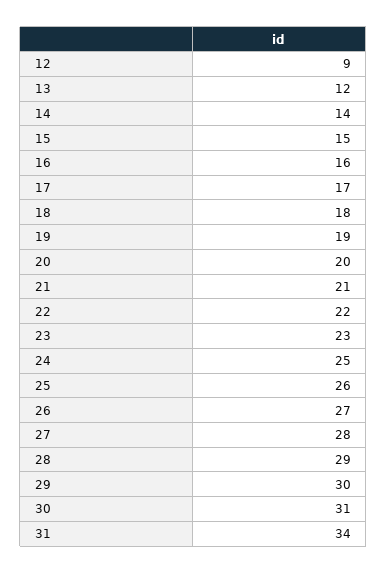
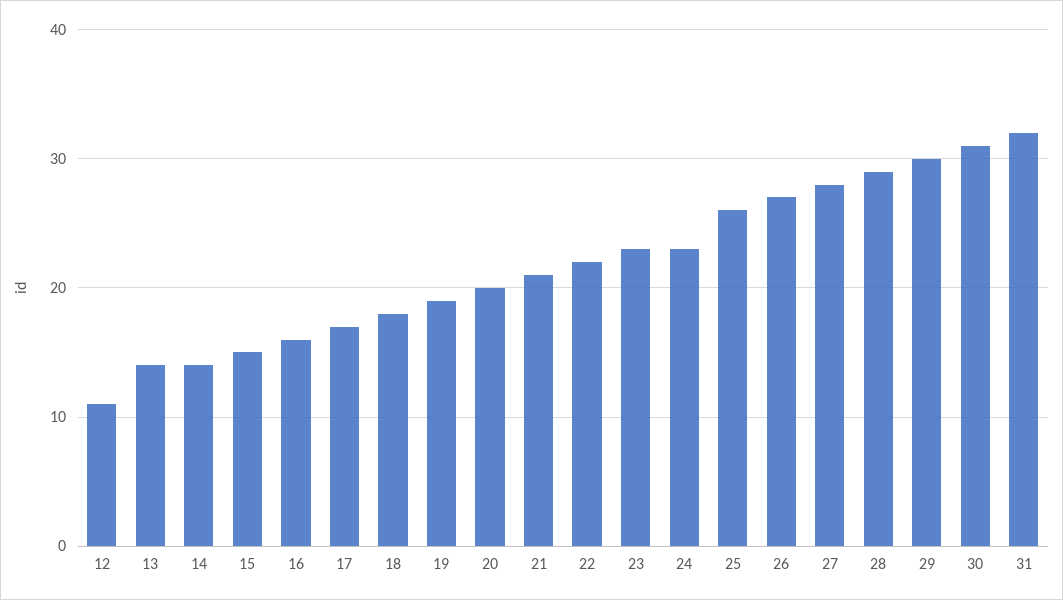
  {
-   "12": 9,
+   "12": 11,
-   "13": 12,
+   "13": 14,
    "14": 14,
    "15": 15,
    "16": 16,
    "17": 17,
    "18": 18,
    "19": 19,
    "20": 20,
    "21": 21,
    "22": 22,
    "23": 23,
-   "24": 25,
+   "24": 23,
    "25": 26,
    "26": 27,
    "27": 28,
    "28": 29,
    "29": 30,
    "30": 31,
-   "31": 34
+   "31": 32
  }

